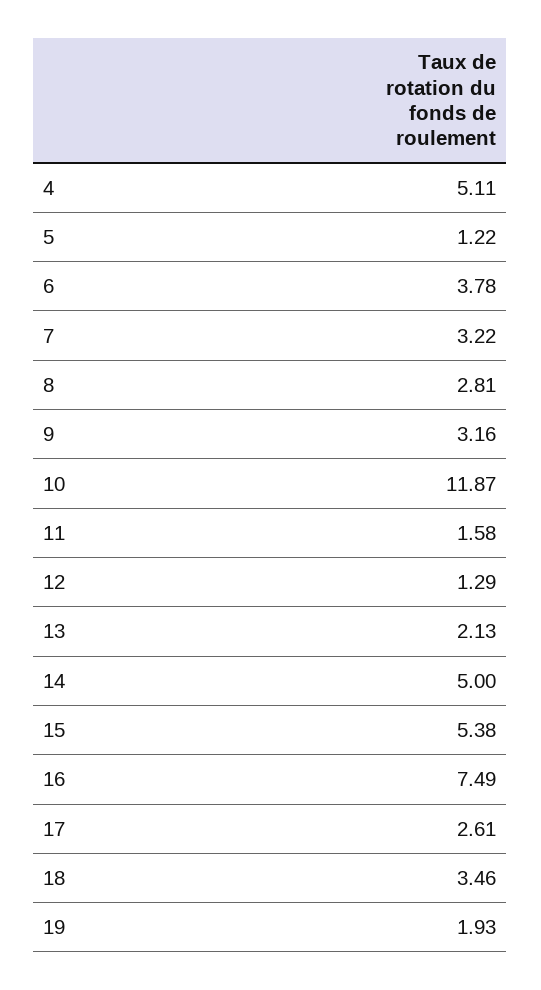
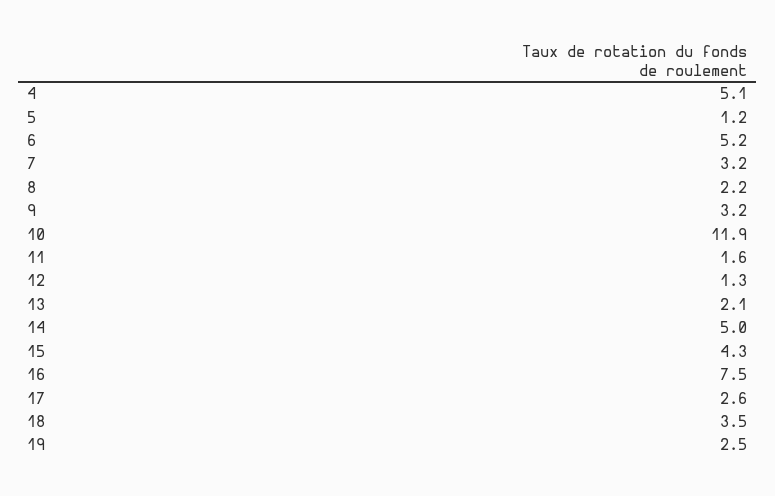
  {
    "4": 5.11,
    "5": 1.22,
-   "6": 3.78,
+   "6": 5.2,
    "7": 3.22,
-   "8": 2.81,
+   "8": 2.2,
    "9": 3.16,
    "10": 11.87,
    "11": 1.58,
    "12": 1.29,
    "13": 2.13,
    "14": 5,
-   "15": 5.38,
+   "15": 4.3,
    "16": 7.49,
    "17": 2.61,
    "18": 3.46,
-   "19": 1.93
+   "19": 2.5
  }

